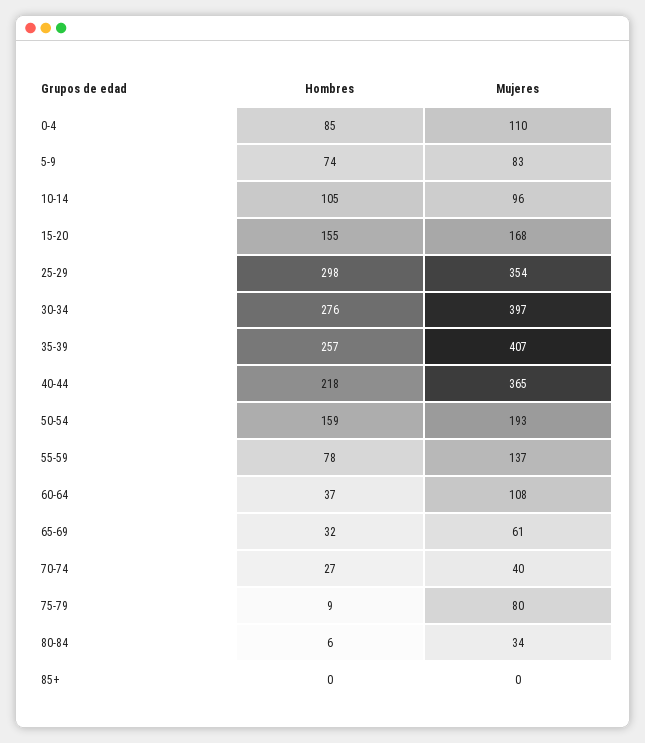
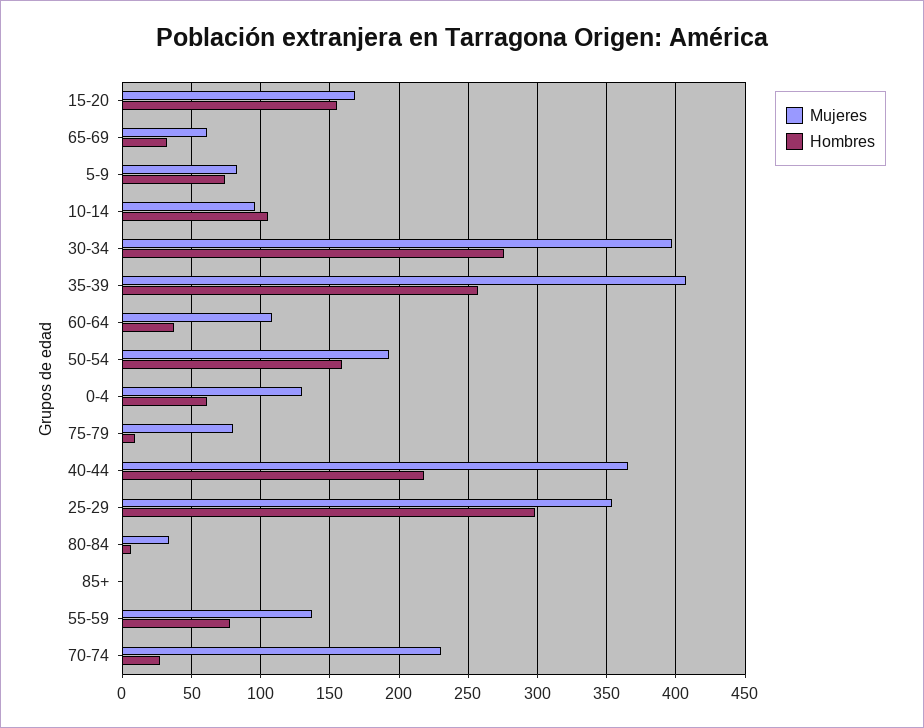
  {
    "Hombres": {
-     "0-4": 85,
+     "0-4": 60,
      "5-9": 74,
      "10-14": 105,
      "15-20": 155,
      "25-29": 298,
      "30-34": 276,
      "35-39": 257,
      "40-44": 218,
      "50-54": 159,
      "55-59": 78,
      "60-64": 37,
      "65-69": 32,
      "70-74": 27,
      "75-79": 9,
      "80-84": 6,
      "85+": 0
    },
    "Mujeres": {
-     "0-4": 110,
+     "0-4": 130,
      "5-9": 83,
      "10-14": 96,
      "15-20": 168,
      "25-29": 354,
      "30-34": 397,
      "35-39": 407,
      "40-44": 365,
      "50-54": 193,
      "55-59": 137,
      "60-64": 108,
      "65-69": 61,
-     "70-74": 40,
+     "70-74": 230,
      "75-79": 80,
      "80-84": 34,
      "85+": 0
    }
  }

